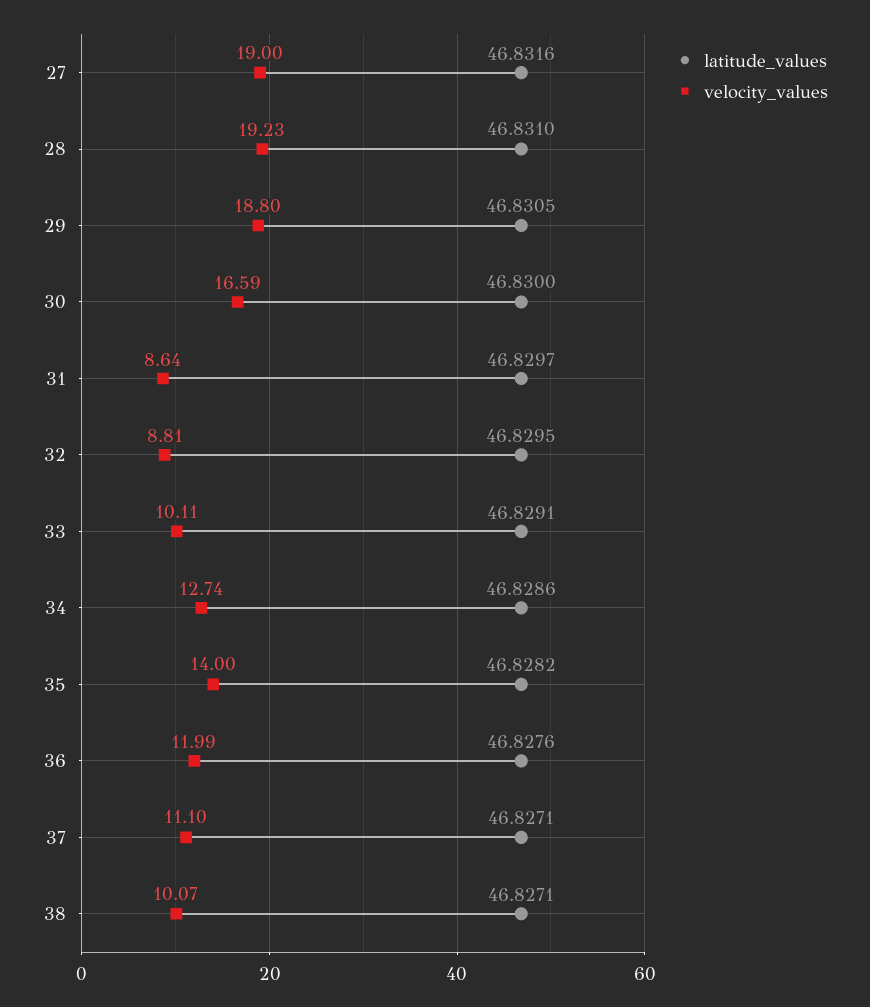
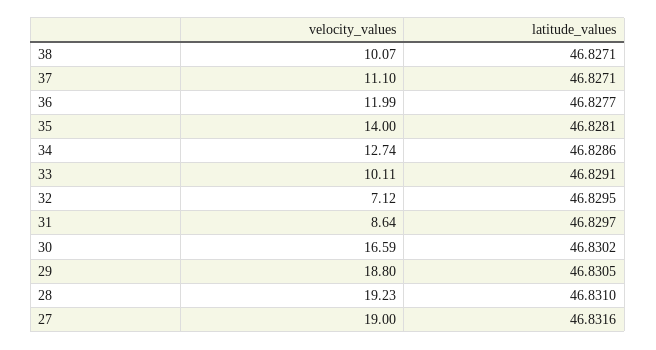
  {
    "latitude_values": {
      "27": 46.8316,
      "28": 46.831,
      "29": 46.8305,
-     "30": 46.83,
+     "30": 46.8302,
      "31": 46.8297,
      "32": 46.8295,
      "33": 46.8291,
      "34": 46.8286,
-     "35": 46.8282,
+     "35": 46.8281,
-     "36": 46.8276,
+     "36": 46.8277,
      "37": 46.8271,
      "38": 46.8271
    },
    "velocity_values": {
      "27": 19,
      "28": 19.23,
      "29": 18.8,
      "30": 16.59,
      "31": 8.64,
-     "32": 8.81,
+     "32": 7.12,
      "33": 10.11,
      "34": 12.74,
      "35": 14,
      "36": 11.99,
      "37": 11.1,
      "38": 10.07
    }
  }

